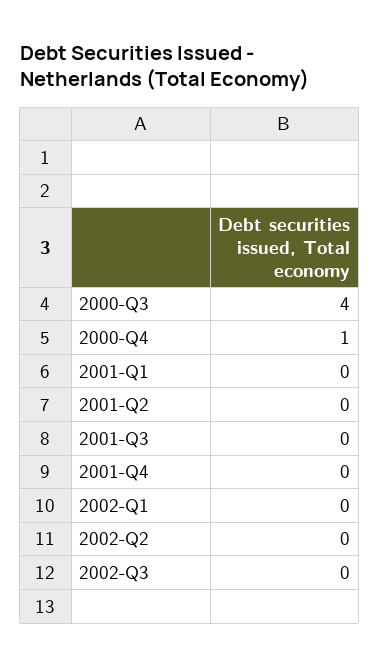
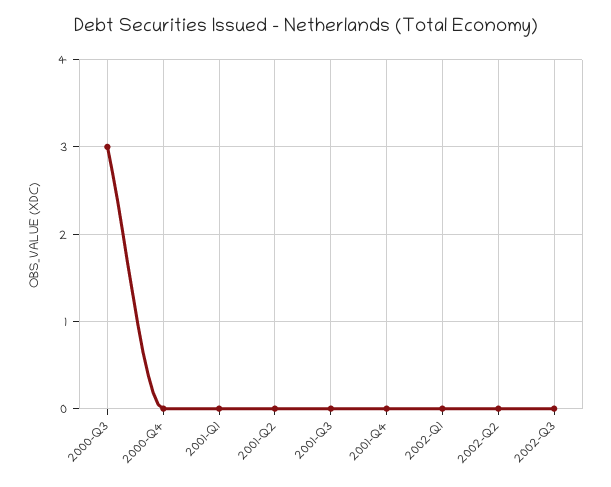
  {
-   "2000-Q3": 4,
+   "2000-Q3": 3,
-   "2000-Q4": 1,
+   "2000-Q4": 0,
    "2001-Q1": 0,
    "2001-Q2": 0,
    "2001-Q3": 0,
    "2001-Q4": 0,
    "2002-Q1": 0,
    "2002-Q2": 0,
    "2002-Q3": 0
  }

